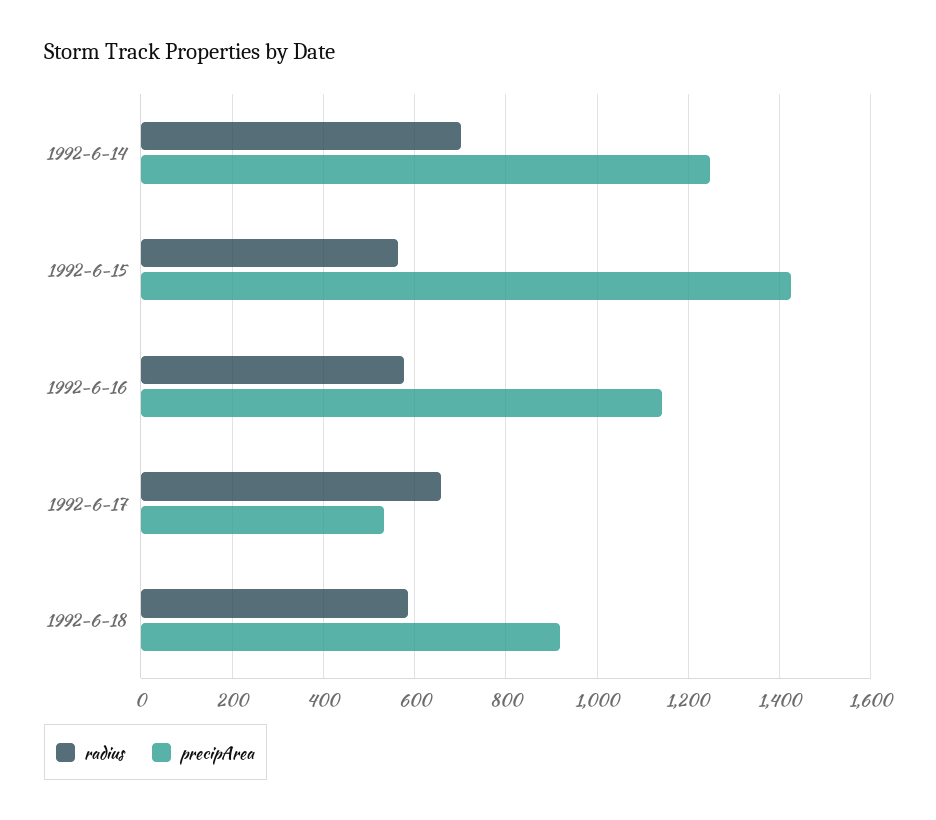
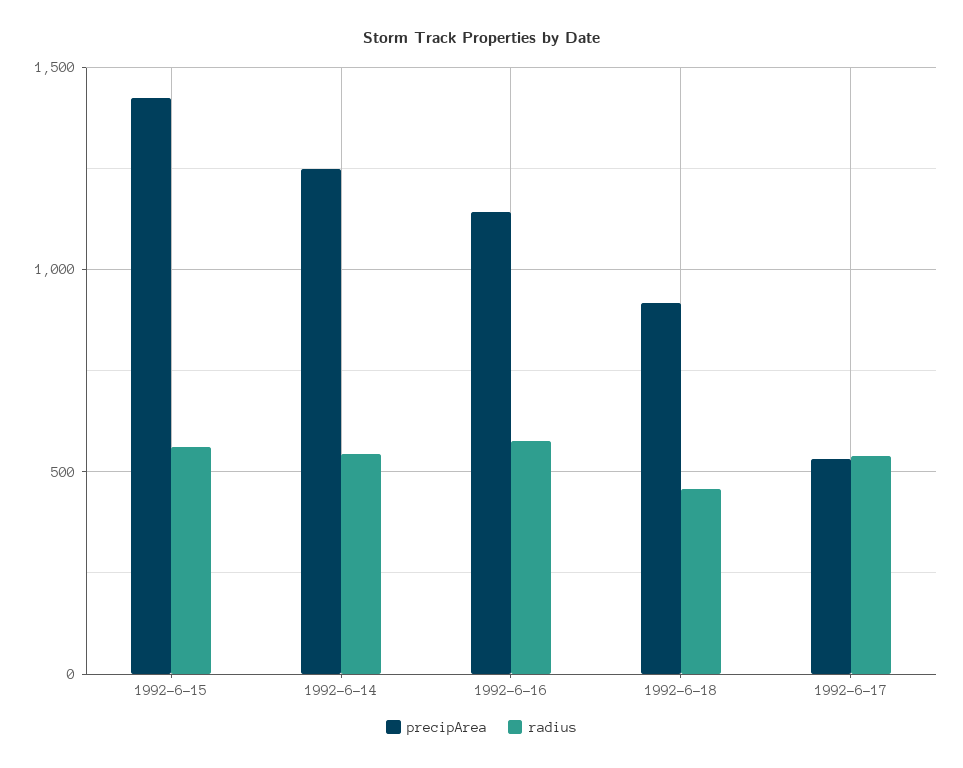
  {
    "radius": {
-     "1992-6-14": 700,
+     "1992-6-14": 550,
      "1992-6-15": 560,
      "1992-6-16": 580,
-     "1992-6-17": 660,
+     "1992-6-17": 550,
-     "1992-6-18": 580
+     "1992-6-18": 450
    },
    "precipArea": {
      "1992-6-14": 1240,
      "1992-6-15": 1420,
      "1992-6-16": 1140,
      "1992-6-17": 540,
      "1992-6-18": 920
    }
  }

